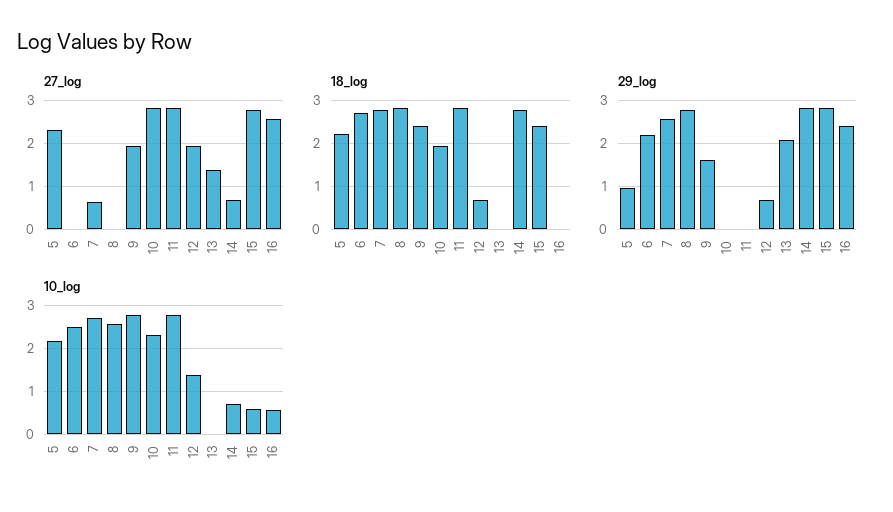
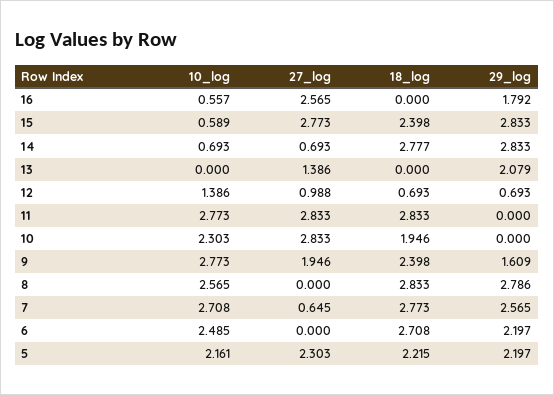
  {
    "27_log": {
      "5": 2.303,
      "6": 0,
      "7": 0.645,
      "8": 0,
      "9": 1.946,
      "10": 2.833,
      "11": 2.833,
-     "12": 2,
+     "12": 0.988,
      "13": 1.386,
      "14": 0.693,
      "15": 2.773,
      "16": 2.565
    },
    "18_log": {
      "5": 2.215,
      "6": 2.708,
      "7": 2.773,
      "8": 2.833,
      "9": 2.398,
      "10": 1.946,
      "11": 2.833,
      "12": 0.693,
      "13": 0,
      "14": 2.777,
      "15": 2.398,
      "16": 0
    },
    "29_log": {
-     "5": 1,
+     "5": 2.197,
      "6": 2.197,
      "7": 2.565,
      "8": 2.786,
      "9": 1.609,
      "10": 0,
      "11": 0,
      "12": 0.693,
      "13": 2.079,
      "14": 2.833,
      "15": 2.833,
-     "16": 2.4
+     "16": 1.792
    },
    "10_log": {
      "5": 2.161,
      "6": 2.485,
      "7": 2.708,
      "8": 2.565,
      "9": 2.773,
      "10": 2.303,
      "11": 2.773,
      "12": 1.386,
      "13": 0,
      "14": 0.693,
      "15": 0.589,
      "16": 0.557
    }
  }

